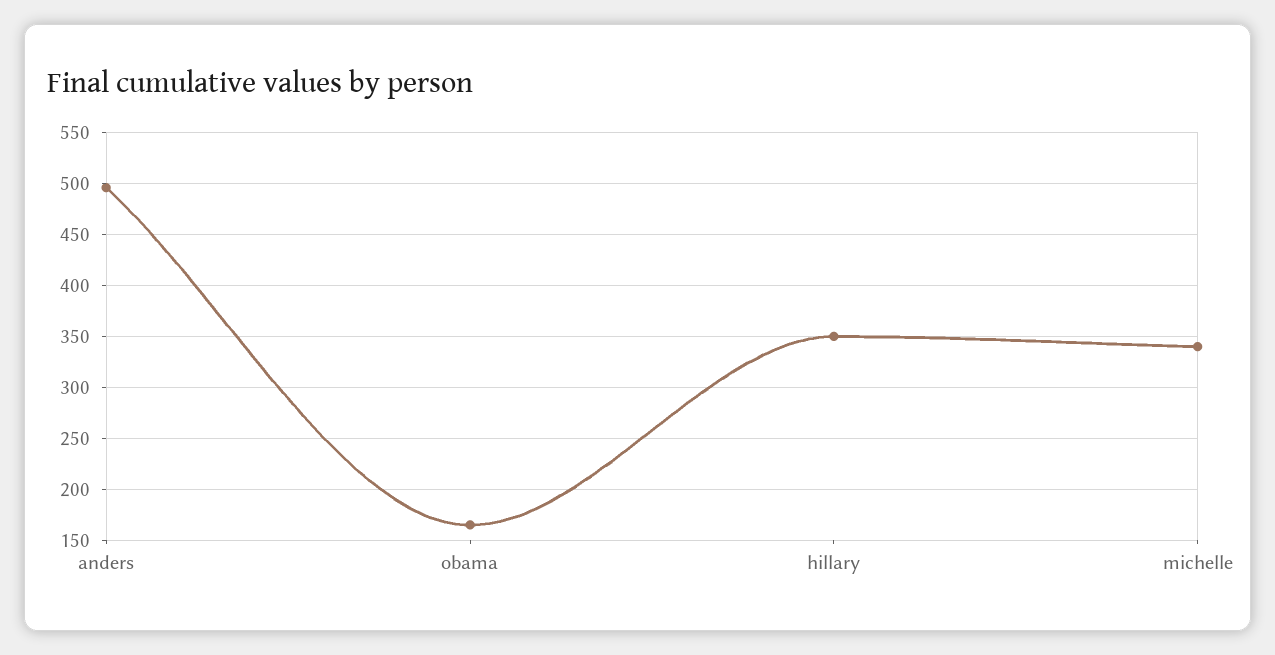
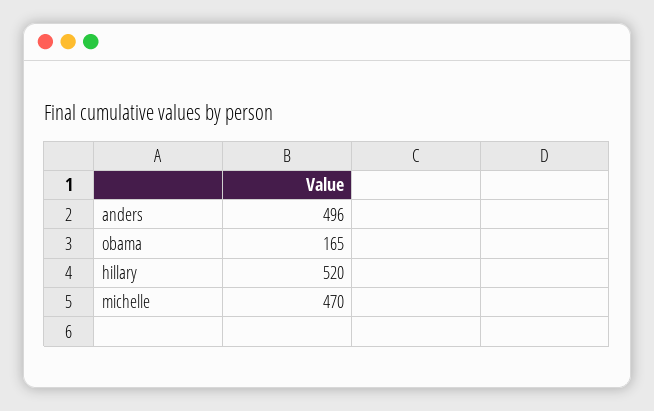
  {
    "anders": 496,
    "obama": 165,
-   "hillary": 350,
+   "hillary": 520,
-   "michelle": 340
+   "michelle": 470
  }

